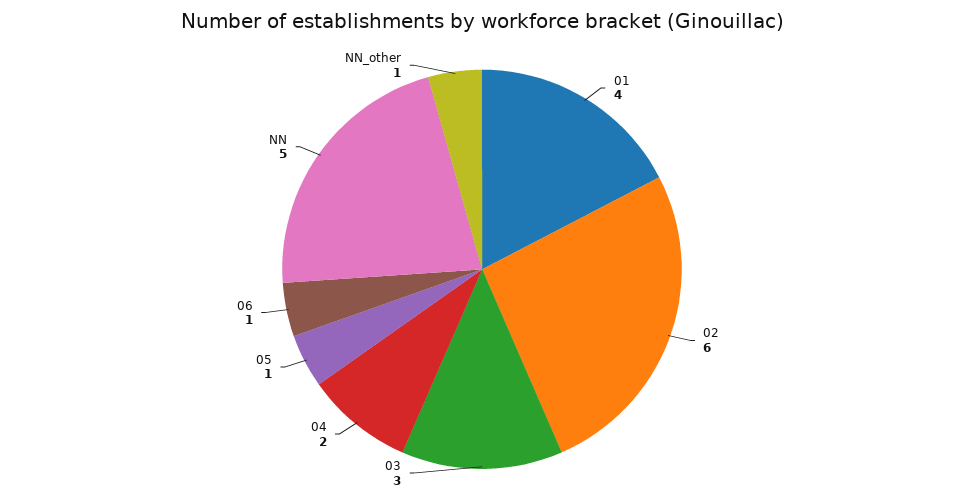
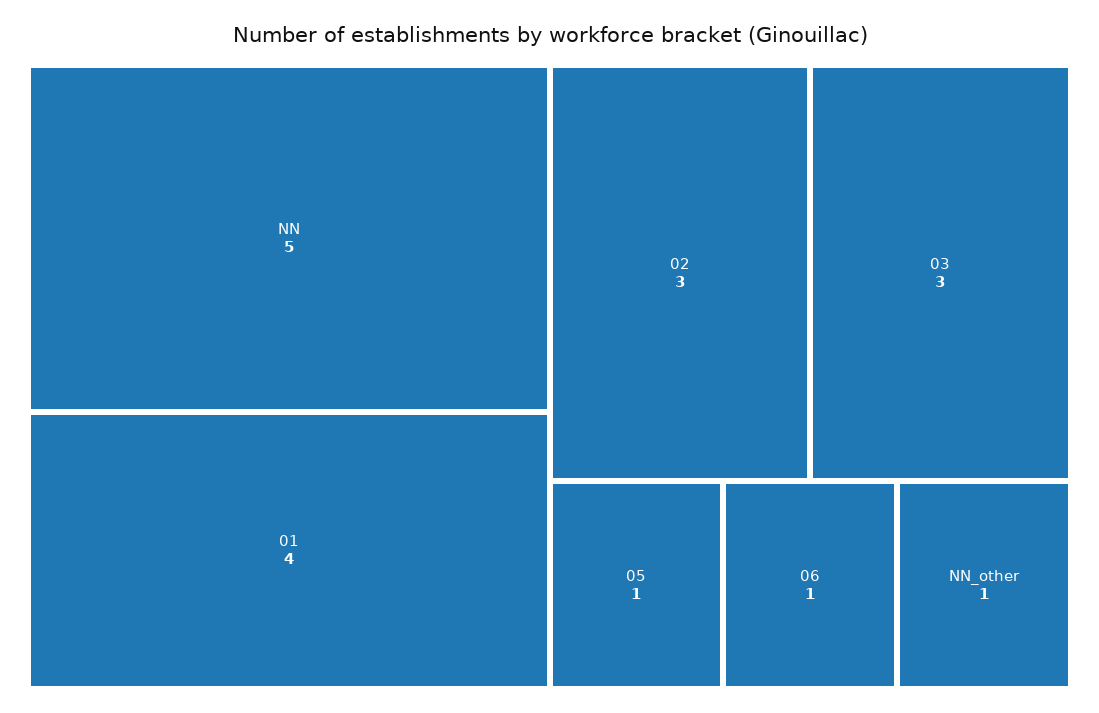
  {
    "01": 4,
-   "02": 6,
+   "02": 3,
    "03": 3,
-   "04": 2,
    "05": 1,
    "06": 1,
    "NN": 5,
    "NN_other": 1
  }

